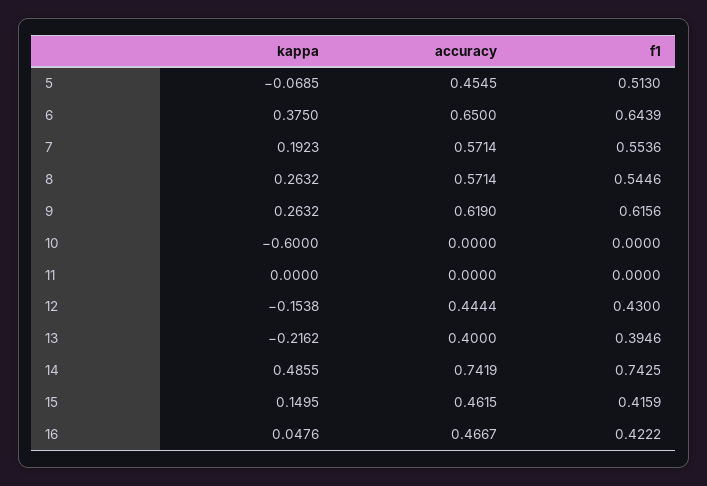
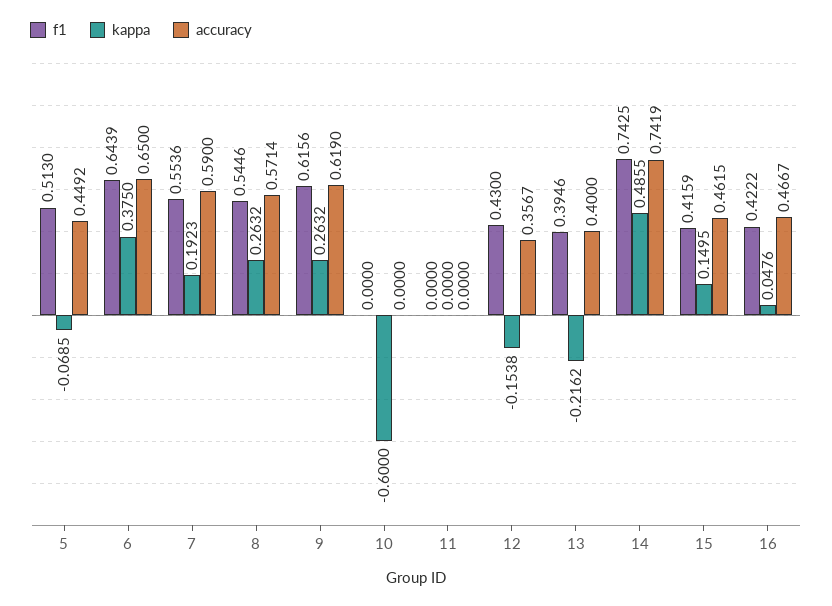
  {
    "kappa": {
      "5": -0.0685,
      "6": 0.375,
      "7": 0.1923,
      "8": 0.2632,
      "9": 0.2632,
      "10": -0.6,
      "11": 0,
      "12": -0.1538,
      "13": -0.2162,
      "14": 0.4855,
      "15": 0.1495,
      "16": 0.0476
    },
    "accuracy": {
-     "5": 0.4545,
+     "5": 0.4492,
      "6": 0.65,
-     "7": 0.5714,
+     "7": 0.59,
      "8": 0.5714,
      "9": 0.619,
      "10": 0,
      "11": 0,
-     "12": 0.4444,
+     "12": 0.3567,
      "13": 0.4,
      "14": 0.7419,
      "15": 0.4615,
      "16": 0.4667
    },
    "f1": {
      "5": 0.513,
      "6": 0.6439,
      "7": 0.5536,
      "8": 0.5446,
      "9": 0.6156,
      "10": 0,
      "11": 0,
      "12": 0.43,
      "13": 0.3946,
      "14": 0.7425,
      "15": 0.4159,
      "16": 0.4222
    }
  }

